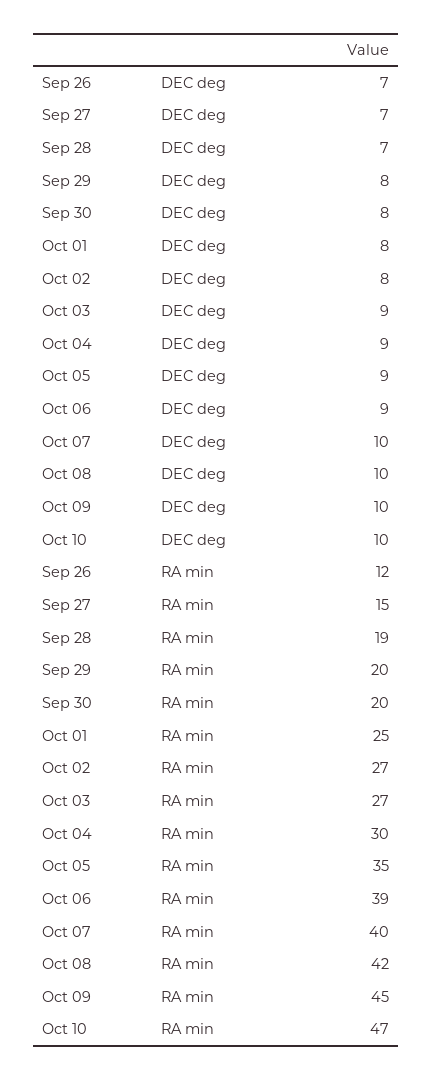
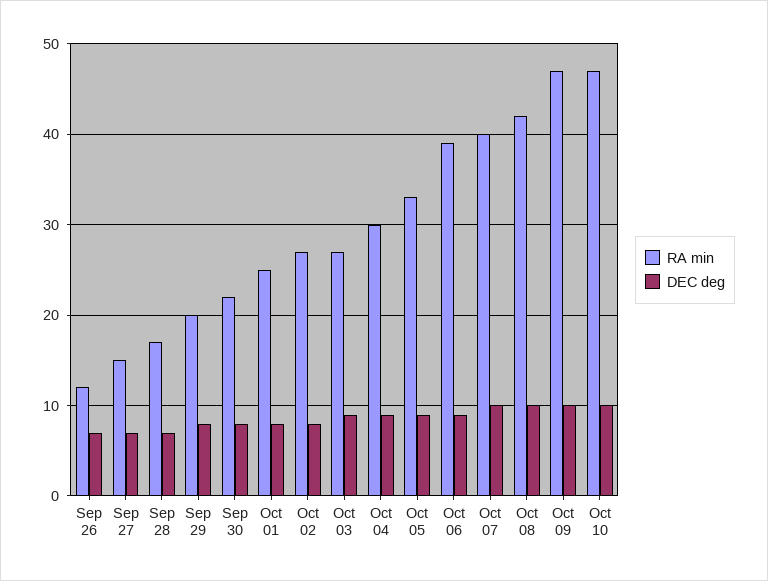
  {
    "DEC deg": {
      "Sep 26": 7,
      "Sep 27": 7,
      "Sep 28": 7,
      "Sep 29": 8,
      "Sep 30": 8,
      "Oct 01": 8,
      "Oct 02": 8,
      "Oct 03": 9,
      "Oct 04": 9,
      "Oct 05": 9,
      "Oct 06": 9,
      "Oct 07": 10,
      "Oct 08": 10,
      "Oct 09": 10,
      "Oct 10": 10
    },
    "RA min": {
      "Sep 26": 12,
      "Sep 27": 15,
-     "Sep 28": 19,
+     "Sep 28": 17,
      "Sep 29": 20,
-     "Sep 30": 20,
+     "Sep 30": 22,
      "Oct 01": 25,
      "Oct 02": 27,
      "Oct 03": 27,
      "Oct 04": 30,
-     "Oct 05": 35,
+     "Oct 05": 33,
      "Oct 06": 39,
      "Oct 07": 40,
      "Oct 08": 42,
-     "Oct 09": 45,
+     "Oct 09": 47,
      "Oct 10": 47
    }
  }

